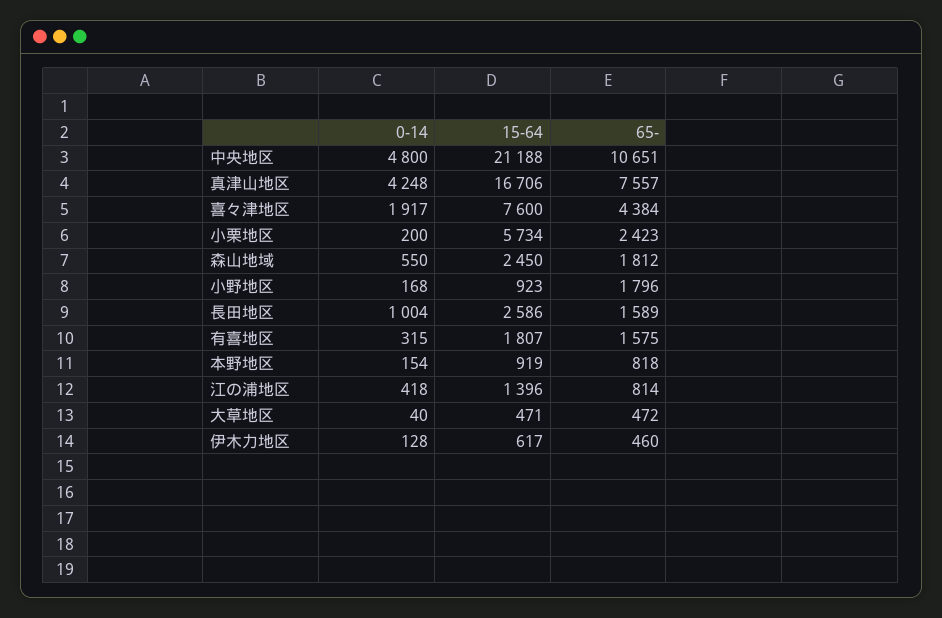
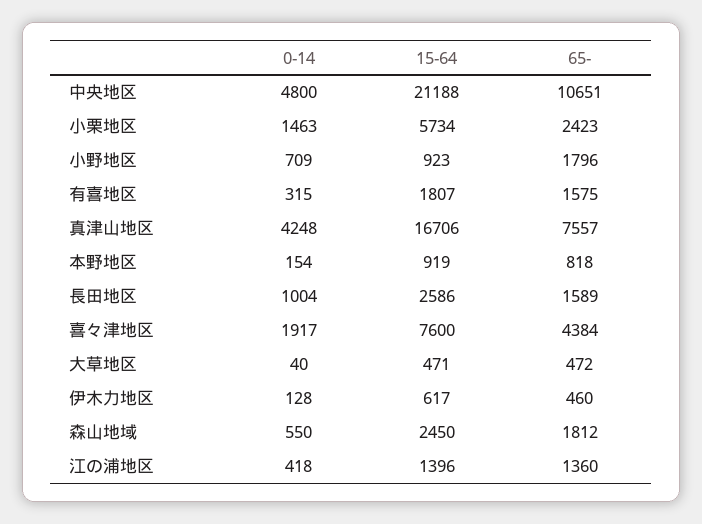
  {
    "0-14": {
      "中央地区": 4800,
      "真津山地区": 4248,
      "喜々津地区": 1917,
-     "小栗地区": 200,
+     "小栗地区": 1463,
      "森山地域": 550,
-     "小野地区": 168,
+     "小野地区": 709,
      "長田地区": 1004,
      "有喜地区": 315,
      "本野地区": 154,
      "江の浦地区": 418,
      "大草地区": 40,
      "伊木力地区": 128
    },
    "15-64": {
      "中央地区": 21188,
      "真津山地区": 16706,
      "喜々津地区": 7600,
      "小栗地区": 5734,
      "森山地域": 2450,
      "小野地区": 923,
      "長田地区": 2586,
      "有喜地区": 1807,
      "本野地区": 919,
      "江の浦地区": 1396,
      "大草地区": 471,
      "伊木力地区": 617
    },
    "65-": {
      "中央地区": 10651,
      "真津山地区": 7557,
      "喜々津地区": 4384,
      "小栗地区": 2423,
      "森山地域": 1812,
      "小野地区": 1796,
      "長田地区": 1589,
      "有喜地区": 1575,
      "本野地区": 818,
-     "江の浦地区": 814,
+     "江の浦地区": 1360,
      "大草地区": 472,
      "伊木力地区": 460
    }
  }

